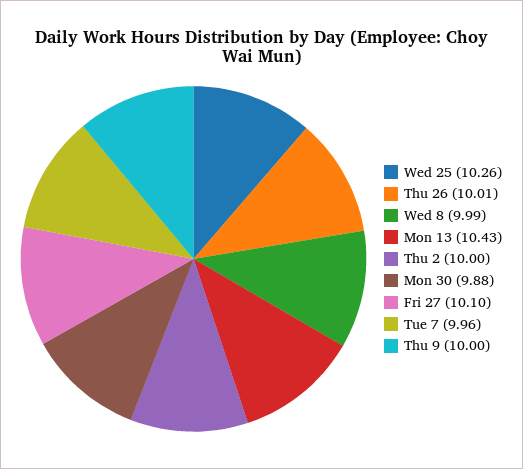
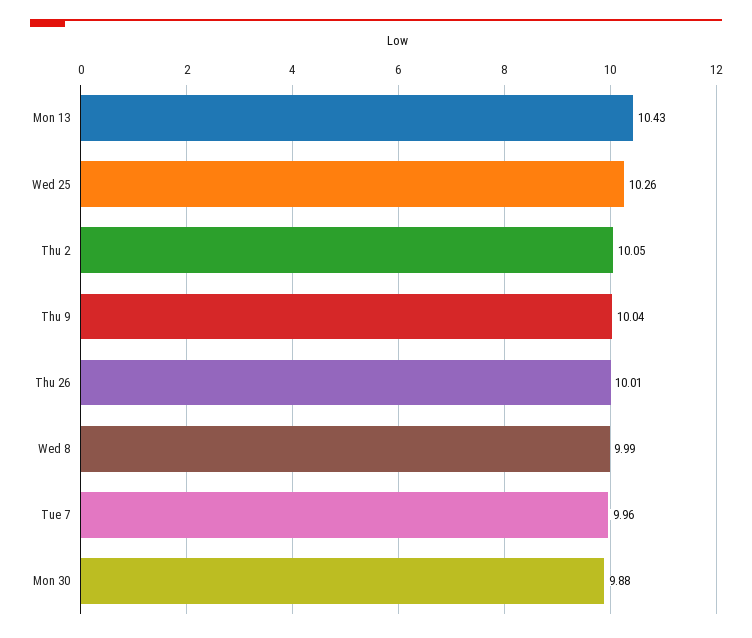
  {
    "Wed 25": 10.26,
    "Thu 26": 10.01,
    "Wed 8": 9.99,
    "Mon 13": 10.43,
-   "Thu 2": 10,
+   "Thu 2": 10.05,
    "Mon 30": 9.88,
-   "Fri 27": 10.1,
    "Tue 7": 9.96,
-   "Thu 9": 10
+   "Thu 9": 10.04
  }

